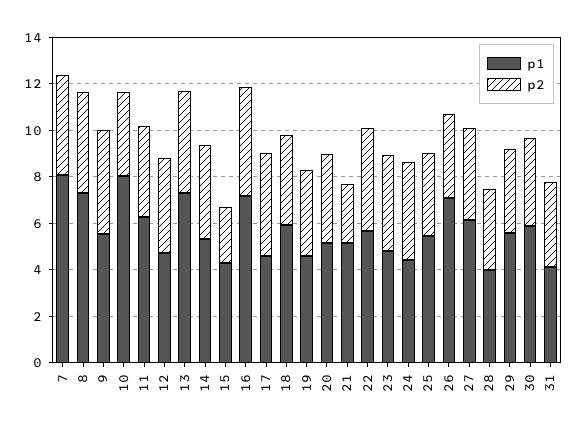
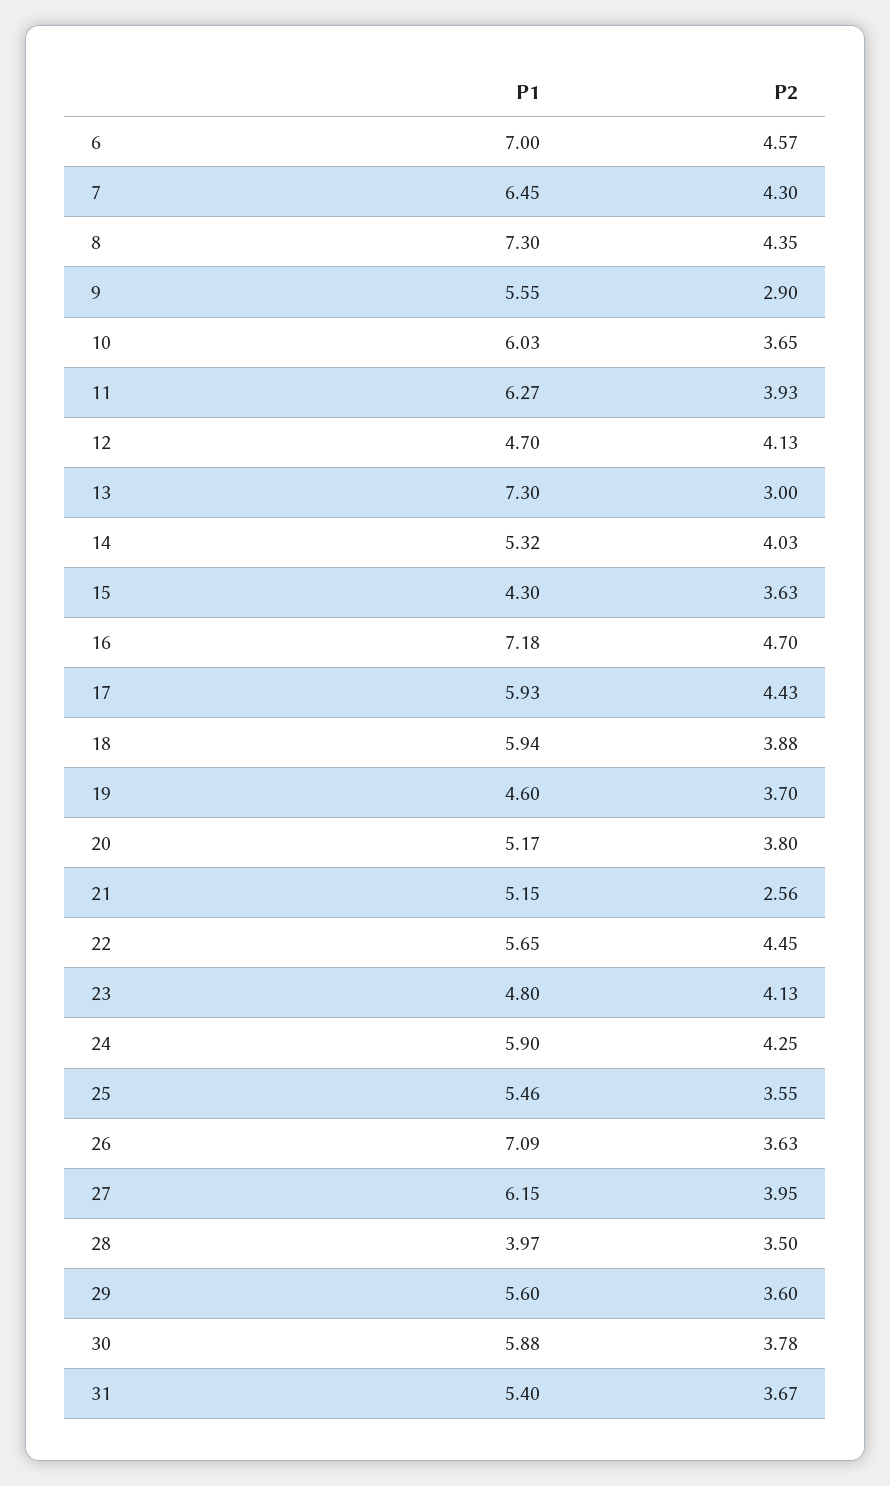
  {
    "p1": {
-     "7": 8,
+     "7": 6.45,
      "8": 7.3,
      "9": 5.55,
-     "10": 8,
+     "10": 6.03,
      "11": 6.27,
      "12": 4.7,
      "13": 7.3,
      "14": 5.32,
      "15": 4.3,
      "16": 7.18,
-     "17": 4.5,
+     "17": 5.93,
      "18": 5.94,
      "19": 4.6,
      "20": 5.17,
      "21": 5.15,
      "22": 5.65,
      "23": 4.8,
-     "24": 4.5,
+     "24": 5.9,
      "25": 5.46,
      "26": 7.09,
      "27": 6.15,
      "28": 3.97,
      "29": 5.6,
      "30": 5.88,
-     "31": 4
+     "31": 5.4,
+     "6": 7
    },
    "p2": {
      "7": 4.3,
      "8": 4.35,
-     "9": 4.5,
+     "9": 2.9,
      "10": 3.65,
      "11": 3.93,
      "12": 4.13,
-     "13": 4.5,
+     "13": 3,
      "14": 4.03,
-     "15": 2.5,
+     "15": 3.63,
      "16": 4.7,
      "17": 4.43,
      "18": 3.88,
      "19": 3.7,
      "20": 3.8,
      "21": 2.56,
      "22": 4.45,
      "23": 4.13,
      "24": 4.25,
      "25": 3.55,
      "26": 3.63,
      "27": 3.95,
      "28": 3.5,
      "29": 3.6,
      "30": 3.78,
-     "31": 3.67
+     "31": 3.67,
+     "6": 4.57
    }
  }

